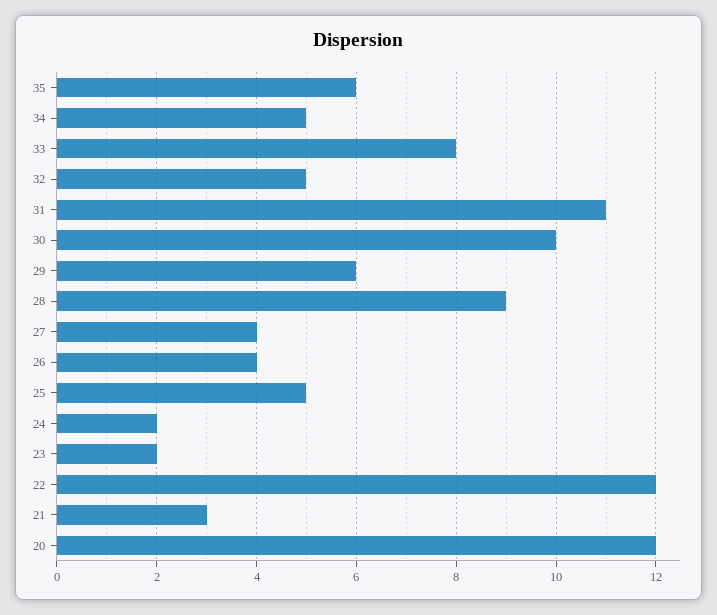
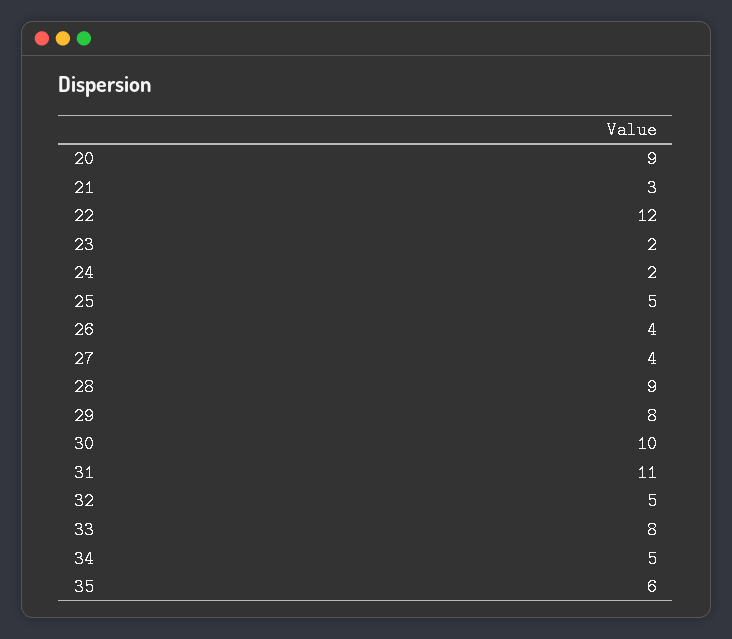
  {
    "35": 6,
    "34": 5,
    "33": 8,
    "32": 5,
    "31": 11,
    "30": 10,
-   "29": 6,
+   "29": 8,
    "28": 9,
    "27": 4,
    "26": 4,
    "25": 5,
    "24": 2,
    "23": 2,
    "22": 12,
    "21": 3,
-   "20": 12
+   "20": 9
  }

